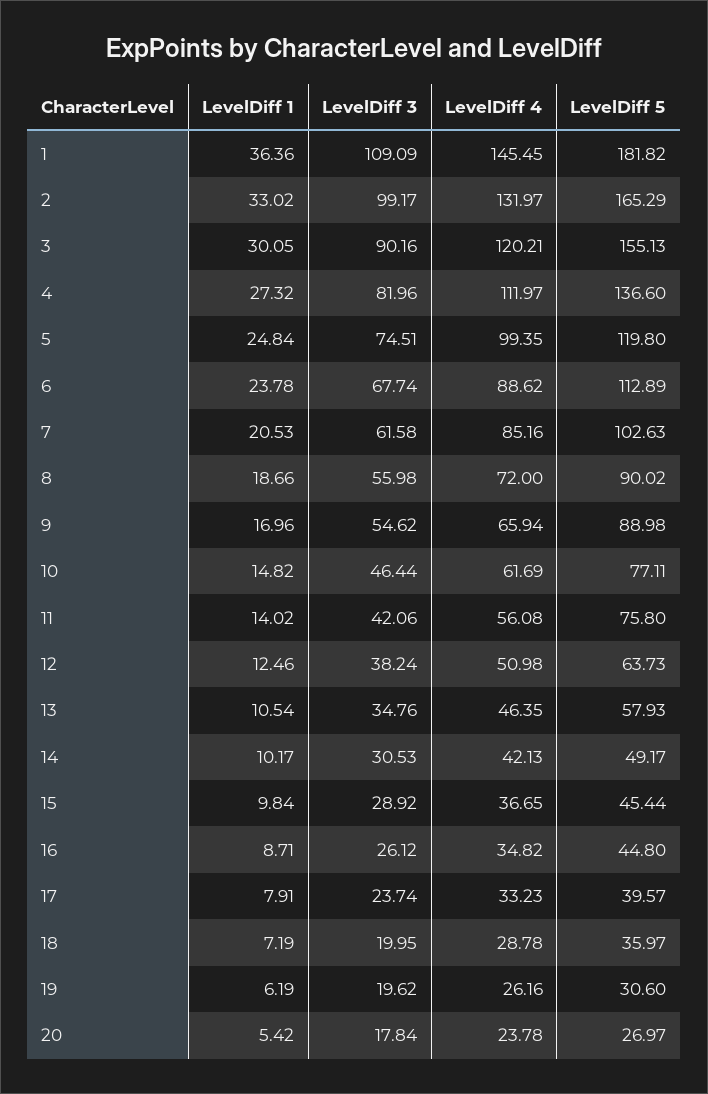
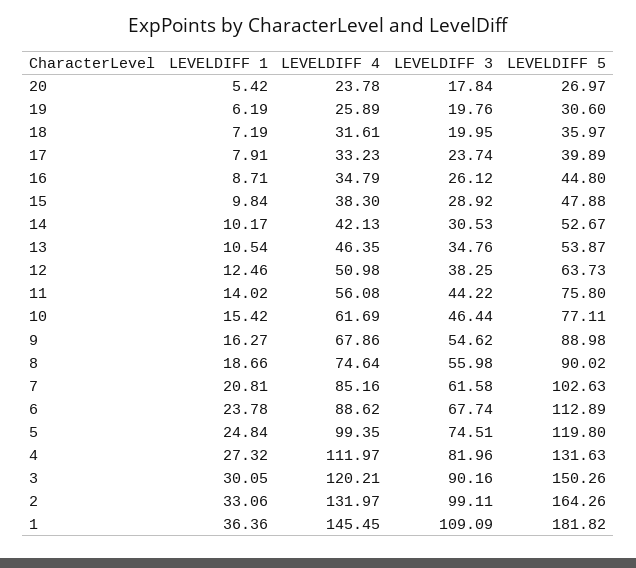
  {
    "LevelDiff 1": {
      "1": 36.36,
-     "2": 33.02,
+     "2": 33.06,
      "3": 30.05,
      "4": 27.32,
      "5": 24.84,
      "6": 23.78,
-     "7": 20.53,
+     "7": 20.81,
      "8": 18.66,
-     "9": 16.96,
+     "9": 16.27,
-     "10": 14.82,
+     "10": 15.42,
      "11": 14.02,
      "12": 12.46,
      "13": 10.54,
      "14": 10.17,
      "15": 9.84,
      "16": 8.71,
      "17": 7.91,
      "18": 7.19,
      "19": 6.19,
      "20": 5.42
    },
    "LevelDiff 3": {
      "1": 109.09,
-     "2": 99.17,
+     "2": 99.11,
      "3": 90.16,
      "4": 81.96,
      "5": 74.51,
      "6": 67.74,
      "7": 61.58,
      "8": 55.98,
      "9": 54.62,
      "10": 46.44,
-     "11": 42.06,
+     "11": 44.22,
-     "12": 38.24,
+     "12": 38.25,
      "13": 34.76,
      "14": 30.53,
      "15": 28.92,
      "16": 26.12,
      "17": 23.74,
      "18": 19.95,
-     "19": 19.62,
+     "19": 19.76,
      "20": 17.84
    },
    "LevelDiff 4": {
      "1": 145.45,
      "2": 131.97,
      "3": 120.21,
      "4": 111.97,
      "5": 99.35,
      "6": 88.62,
      "7": 85.16,
-     "8": 72,
+     "8": 74.64,
-     "9": 65.94,
+     "9": 67.86,
      "10": 61.69,
      "11": 56.08,
      "12": 50.98,
      "13": 46.35,
      "14": 42.13,
-     "15": 36.65,
+     "15": 38.3,
-     "16": 34.82,
+     "16": 34.79,
      "17": 33.23,
-     "18": 28.78,
+     "18": 31.61,
-     "19": 26.16,
+     "19": 25.89,
      "20": 23.78
    },
    "LevelDiff 5": {
      "1": 181.82,
-     "2": 165.29,
+     "2": 164.26,
-     "3": 155.13,
+     "3": 150.26,
-     "4": 136.6,
+     "4": 131.63,
      "5": 119.8,
      "6": 112.89,
      "7": 102.63,
      "8": 90.02,
      "9": 88.98,
      "10": 77.11,
      "11": 75.8,
      "12": 63.73,
-     "13": 57.93,
+     "13": 53.87,
-     "14": 49.17,
+     "14": 52.67,
-     "15": 45.44,
+     "15": 47.88,
      "16": 44.8,
-     "17": 39.57,
+     "17": 39.89,
      "18": 35.97,
      "19": 30.6,
      "20": 26.97
    }
  }

